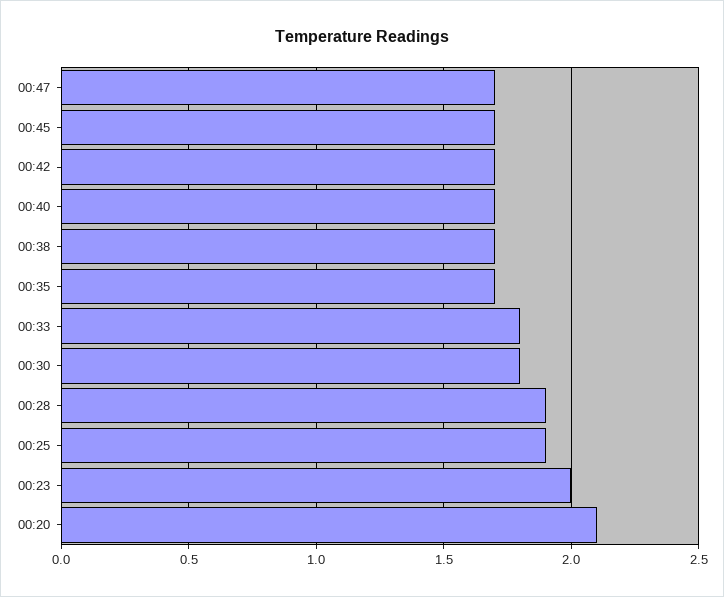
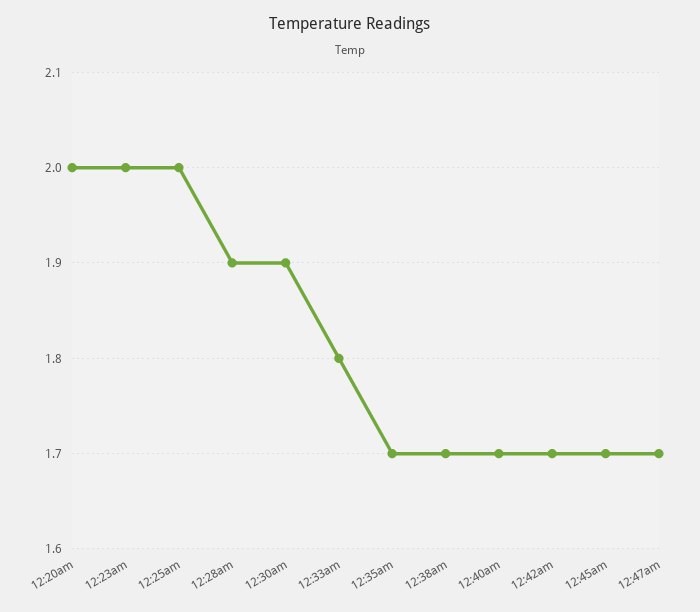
  {
    "00:47": 1.7,
    "00:45": 1.7,
    "00:42": 1.7,
    "00:40": 1.7,
    "00:38": 1.7,
    "00:35": 1.7,
    "00:33": 1.8,
-   "00:30": 1.8,
+   "00:30": 1.9,
    "00:28": 1.9,
-   "00:25": 1.9,
+   "00:25": 2,
    "00:23": 2,
-   "00:20": 2.1
+   "00:20": 2
  }

